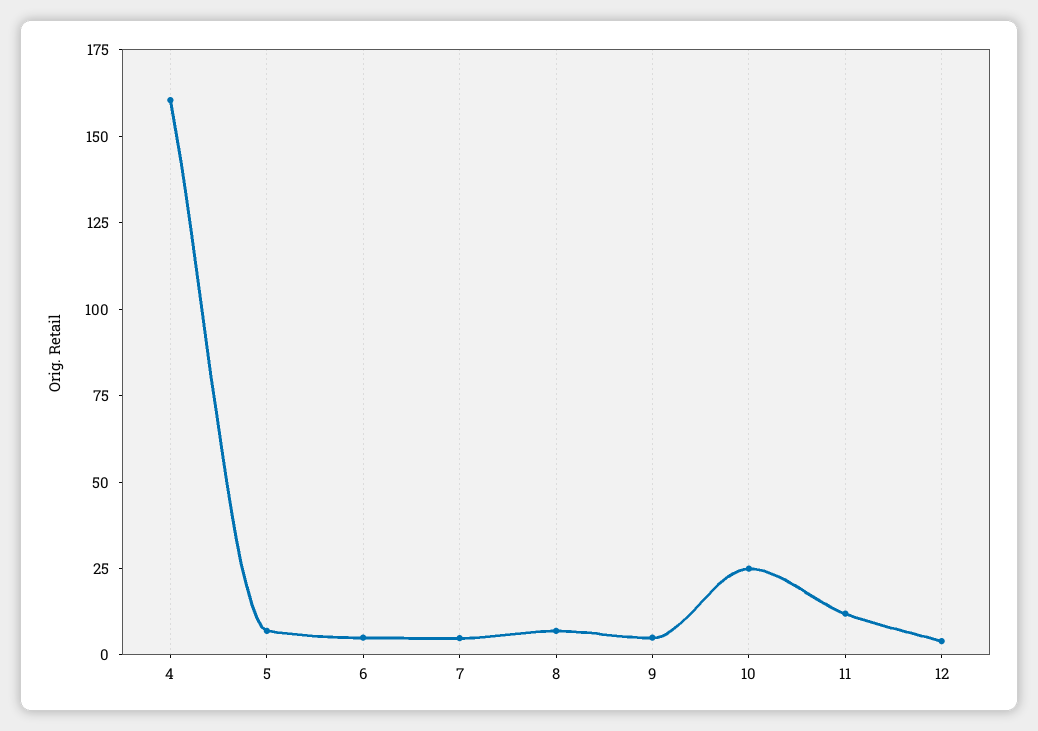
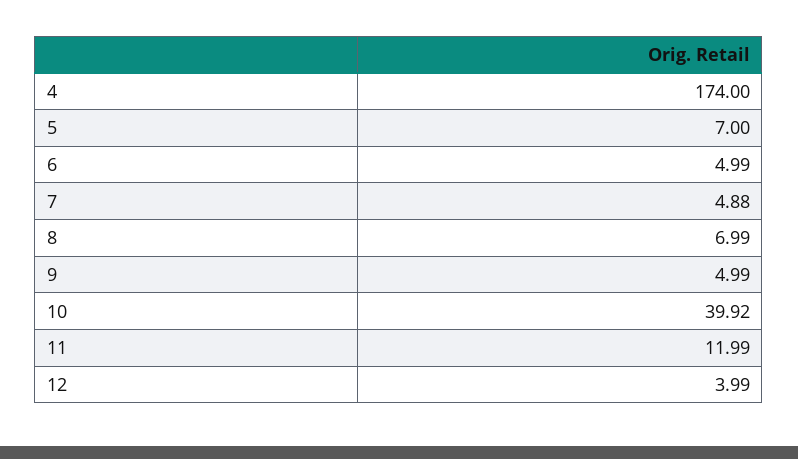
  {
-   "4": 160,
+   "4": 174,
    "5": 7,
    "6": 4.99,
    "7": 4.88,
    "8": 6.99,
    "9": 4.99,
-   "10": 25,
+   "10": 39.92,
    "11": 11.99,
    "12": 3.99
  }

